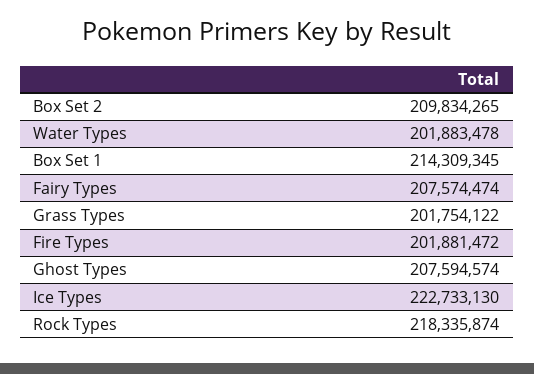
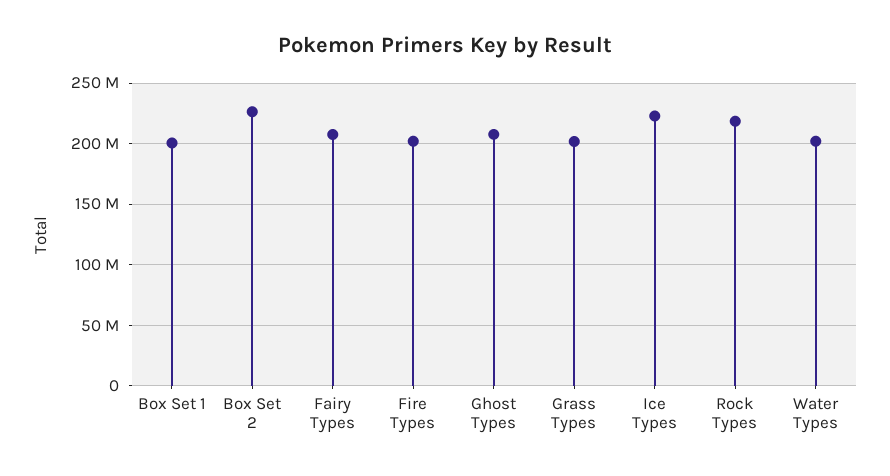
  {
-   "Box Set 2": 209834265,
+   "Box Set 2": 225000000,
    "Water Types": 201883478,
-   "Box Set 1": 214309345,
+   "Box Set 1": 200000000,
    "Fairy Types": 207574474,
    "Grass Types": 201754122,
    "Fire Types": 201881472,
    "Ghost Types": 207594574,
    "Ice Types": 222733130,
    "Rock Types": 218335874
  }

